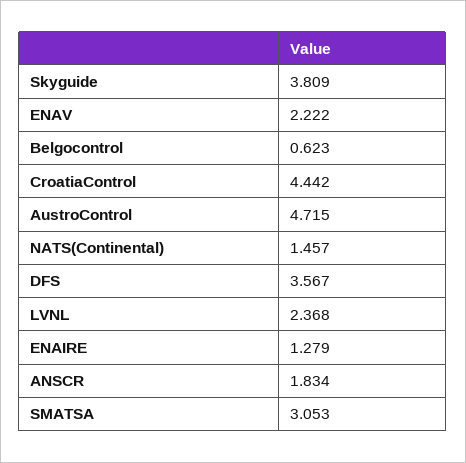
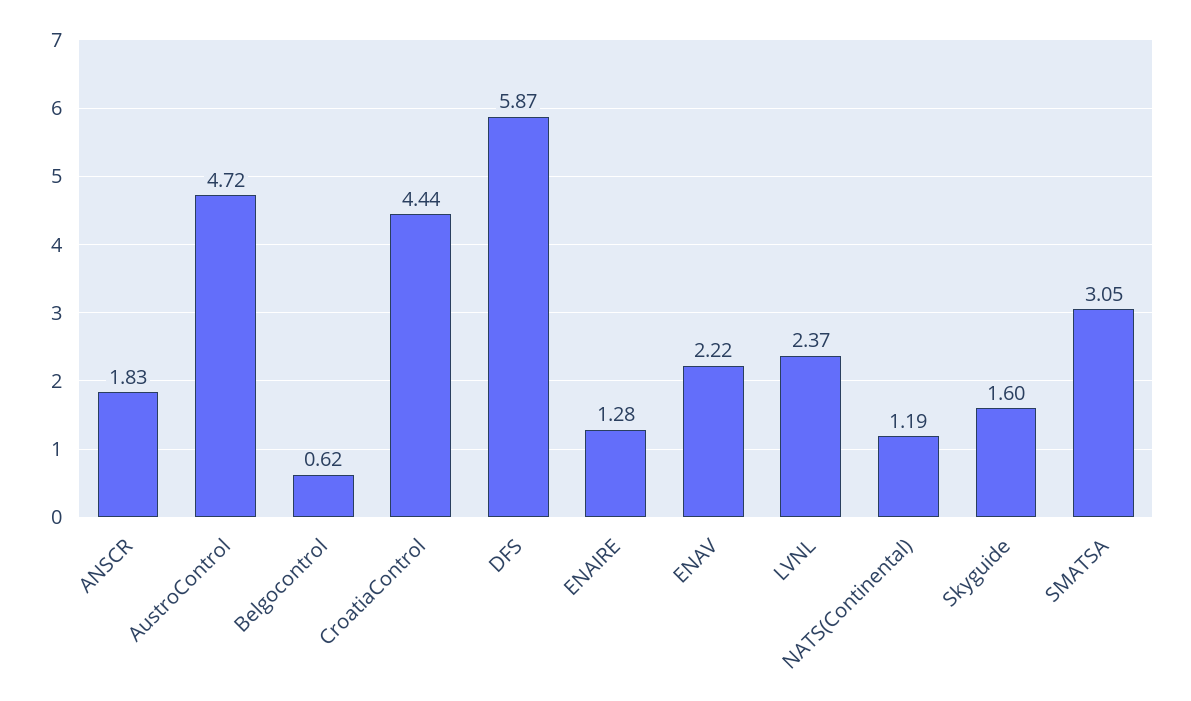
  {
-   "Skyguide": 3.809,
+   "Skyguide": 1.6,
    "ENAV": 2.222,
    "Belgocontrol": 0.623,
    "CroatiaControl": 4.442,
    "AustroControl": 4.715,
-   "NATS(Continental)": 1.457,
+   "NATS(Continental)": 1.19,
-   "DFS": 3.567,
+   "DFS": 5.87,
    "LVNL": 2.368,
    "ENAIRE": 1.279,
    "ANSCR": 1.834,
    "SMATSA": 3.053
  }

